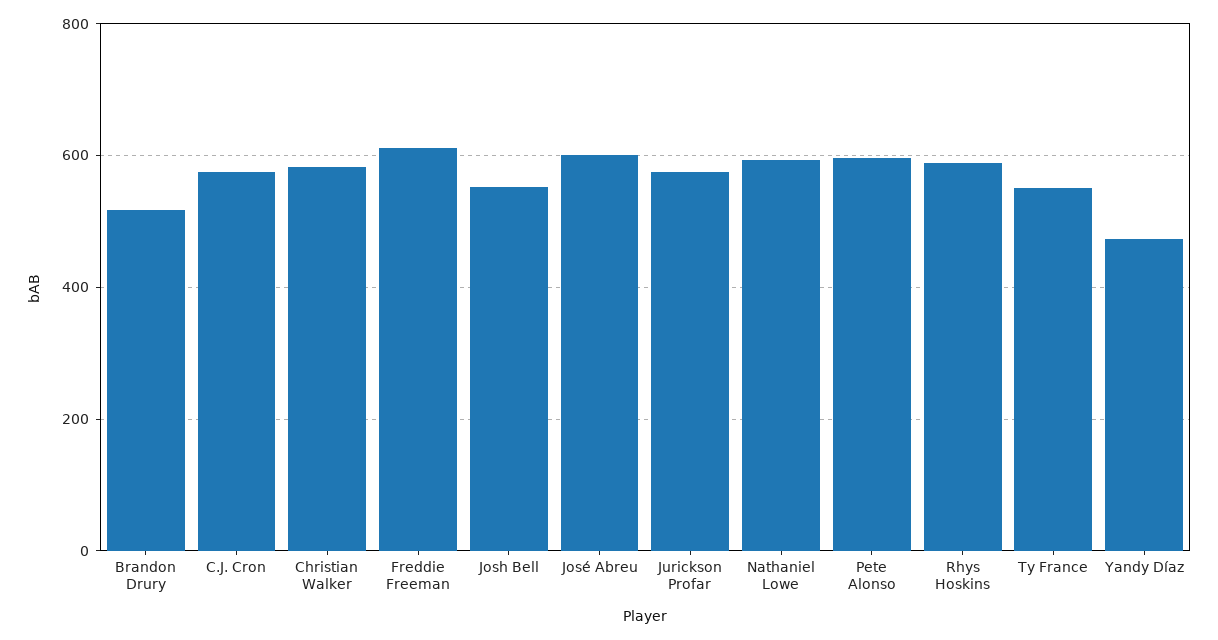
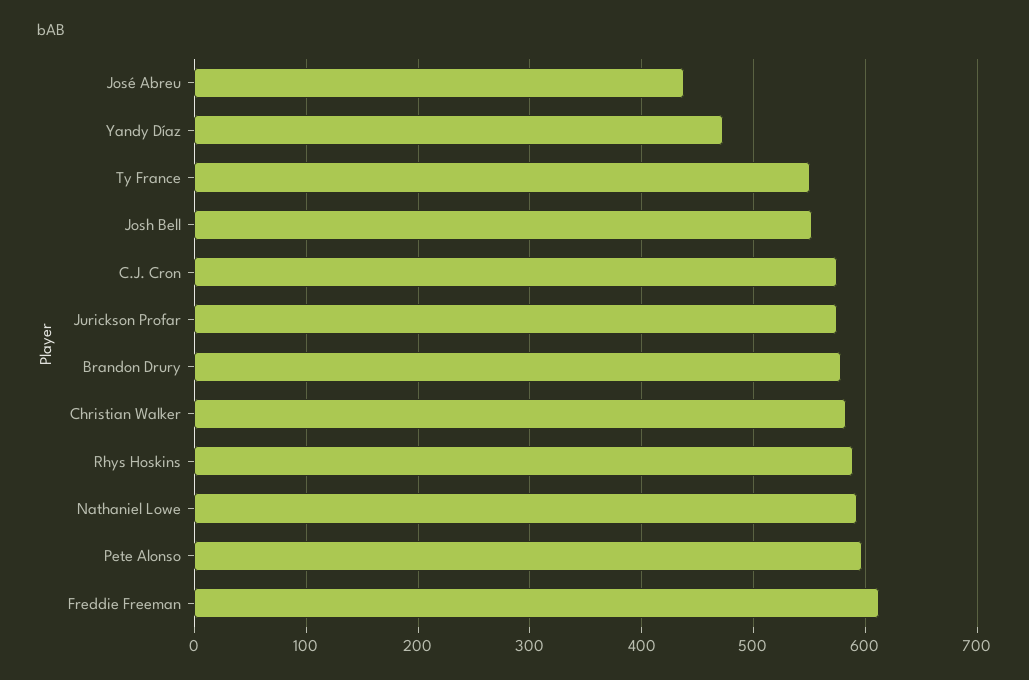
  {
-   "Brandon Drury": 520,
+   "Brandon Drury": 580,
    "C.J. Cron": 580,
    "Christian Walker": 580,
    "Freddie Freeman": 610,
    "Josh Bell": 550,
-   "José Abreu": 600,
+   "José Abreu": 440,
    "Jurickson Profar": 580,
    "Nathaniel Lowe": 590,
    "Pete Alonso": 600,
    "Rhys Hoskins": 590,
    "Ty France": 550,
    "Yandy Díaz": 470
  }

